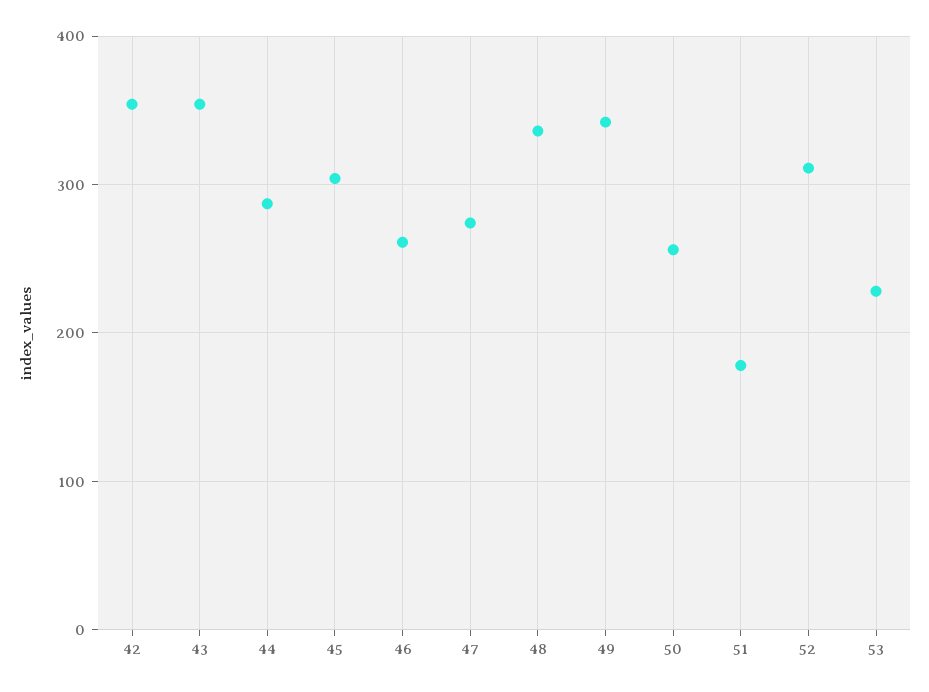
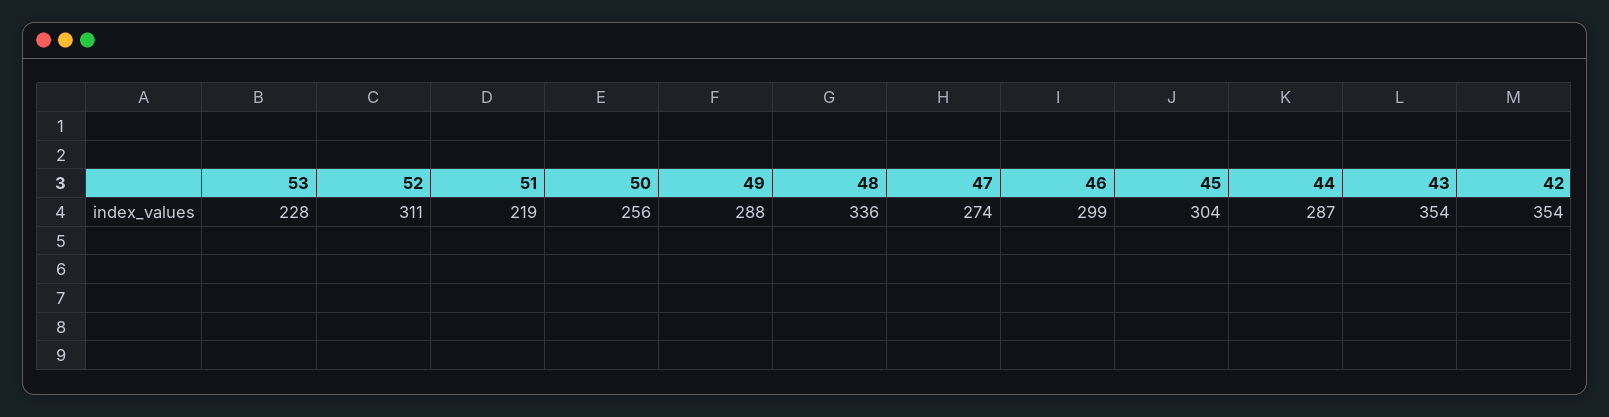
  {
    "42": 354,
    "43": 354,
    "44": 287,
    "45": 304,
-   "46": 260,
+   "46": 299,
    "47": 274,
    "48": 336,
-   "49": 340,
+   "49": 288,
    "50": 256,
-   "51": 180,
+   "51": 219,
    "52": 311,
    "53": 228
  }

